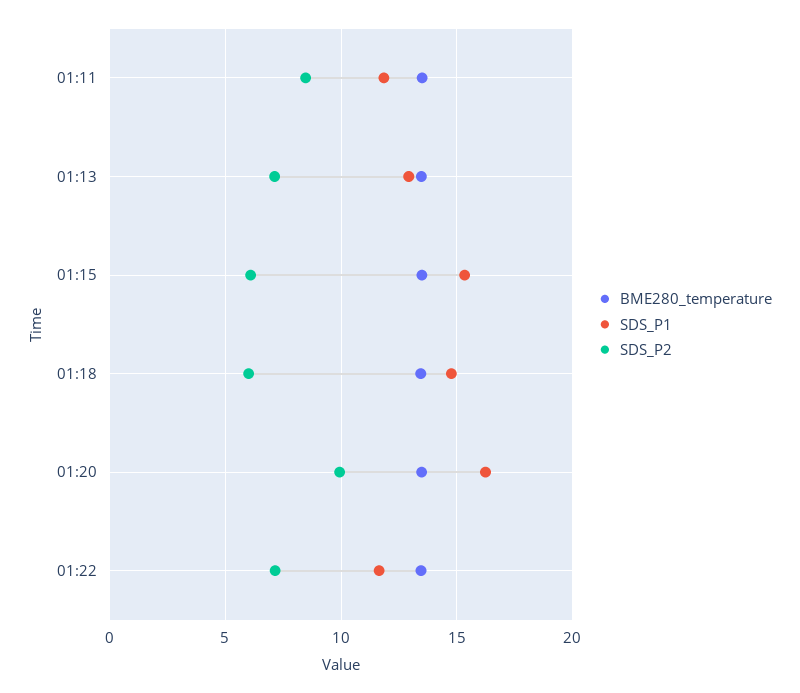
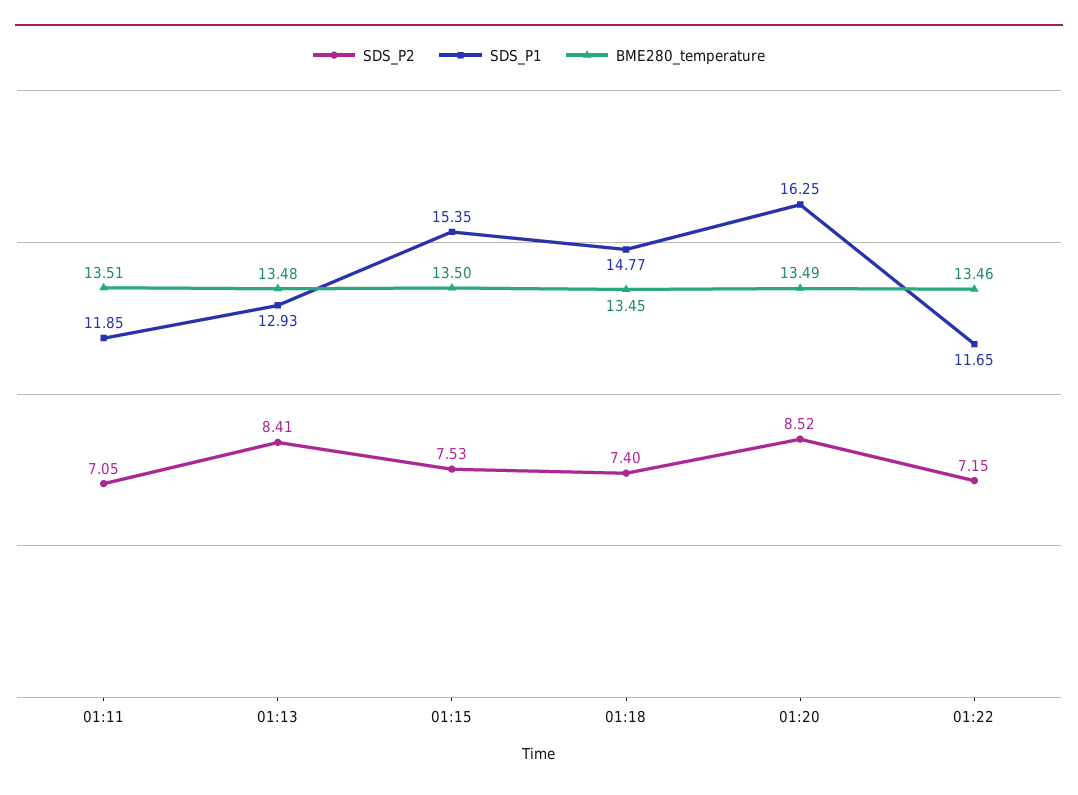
  {
    "BME280_temperature": {
      "01:11": 13.51,
      "01:13": 13.48,
      "01:15": 13.5,
      "01:18": 13.45,
      "01:20": 13.49,
      "01:22": 13.46
    },
    "SDS_P1": {
      "01:11": 11.85,
      "01:13": 12.93,
      "01:15": 15.35,
      "01:18": 14.77,
      "01:20": 16.25,
      "01:22": 11.65
    },
    "SDS_P2": {
-     "01:11": 8.5,
+     "01:11": 7.05,
-     "01:13": 7,
+     "01:13": 8.41,
-     "01:15": 6,
+     "01:15": 7.53,
-     "01:18": 6,
+     "01:18": 7.4,
-     "01:20": 10,
+     "01:20": 8.52,
      "01:22": 7.15
    }
  }

